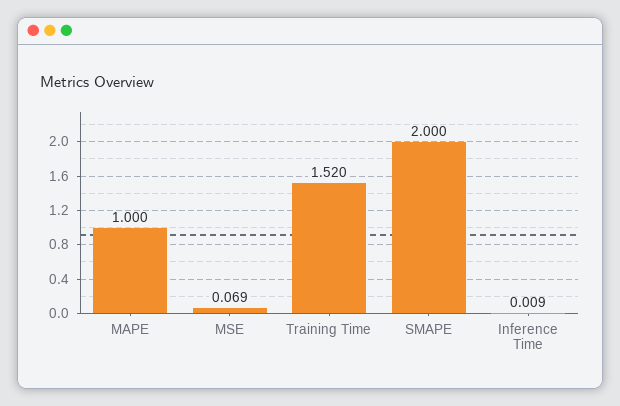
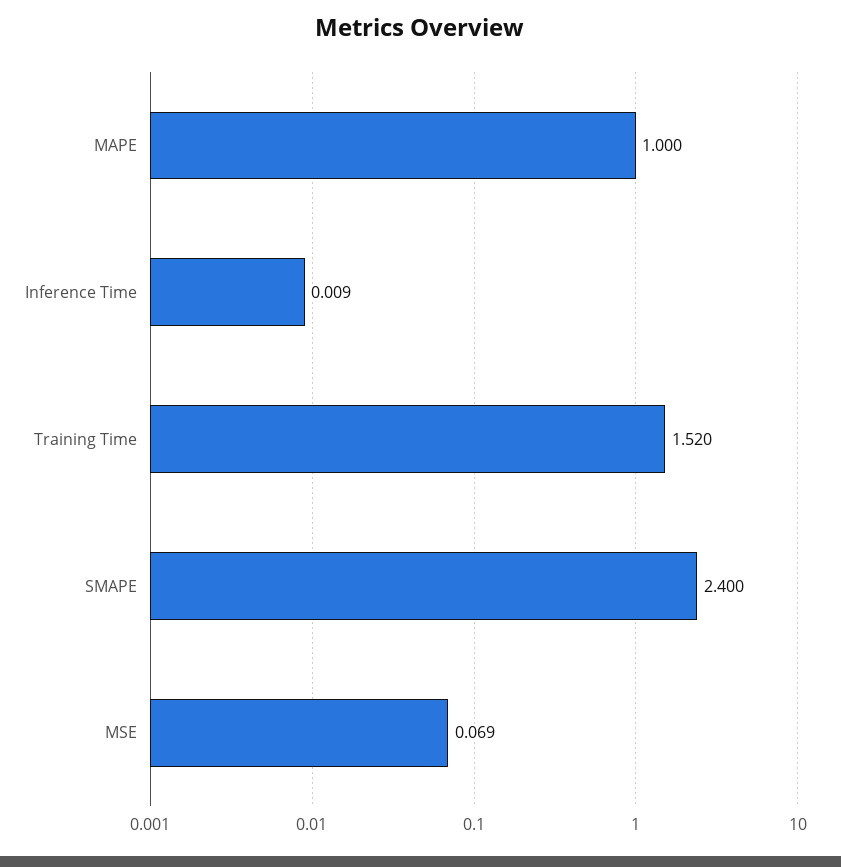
  {
    "MAPE": 1,
    "MSE": 0.069,
    "Training Time": 1.52,
-   "SMAPE": 2,
+   "SMAPE": 2.4,
    "Inference Time": 0.009
  }

